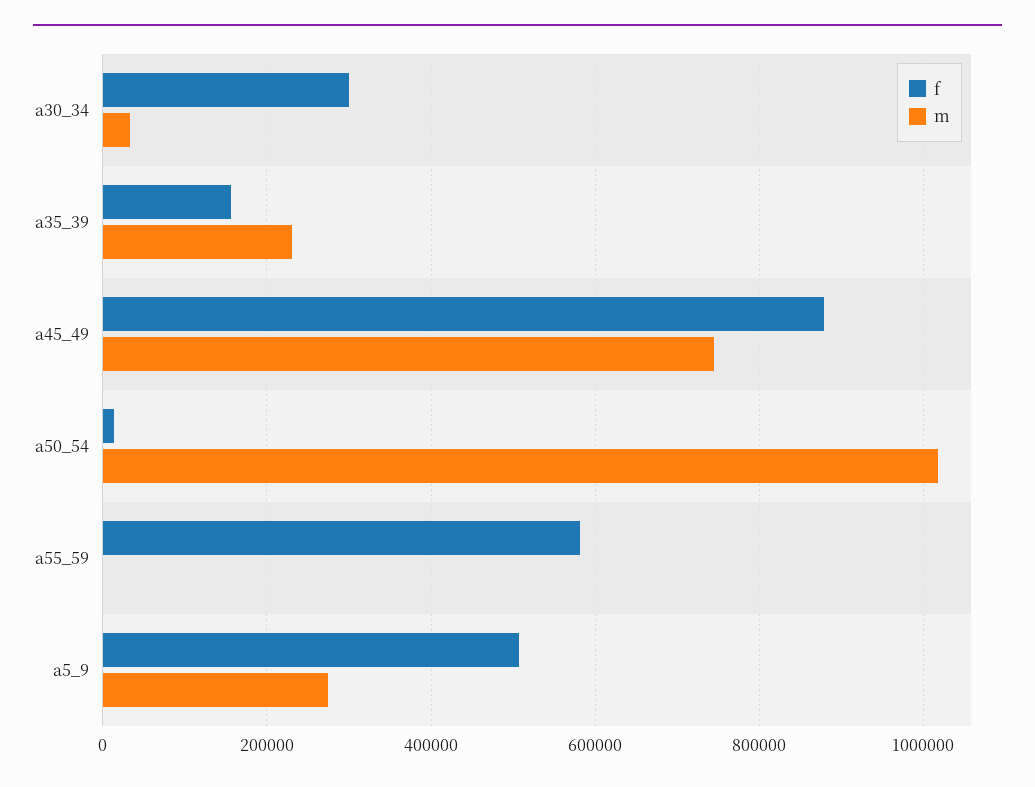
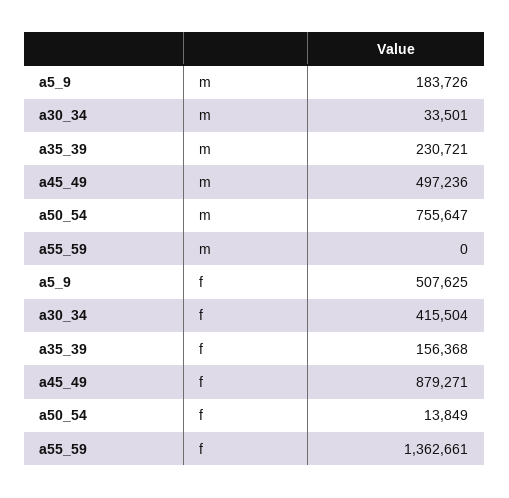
  {
    "f": {
-     "a30_34": 300000,
+     "a30_34": 415504,
      "a35_39": 156368,
      "a45_49": 879271,
      "a50_54": 13849,
-     "a55_59": 580000,
+     "a55_59": 1362661,
      "a5_9": 507625
    },
    "m": {
      "a30_34": 33501,
      "a35_39": 230721,
-     "a45_49": 740000,
+     "a45_49": 497236,
-     "a50_54": 1020000,
+     "a50_54": 755647,
      "a55_59": 0,
-     "a5_9": 280000
+     "a5_9": 183726
    }
  }

